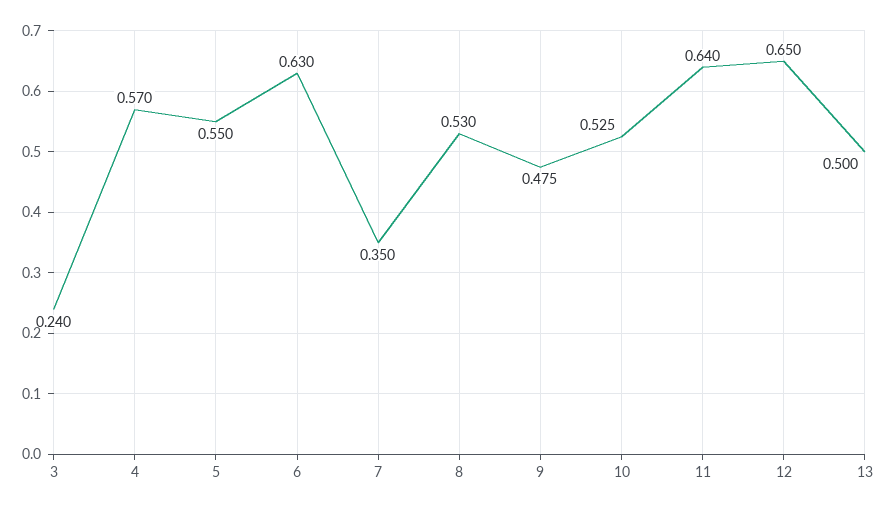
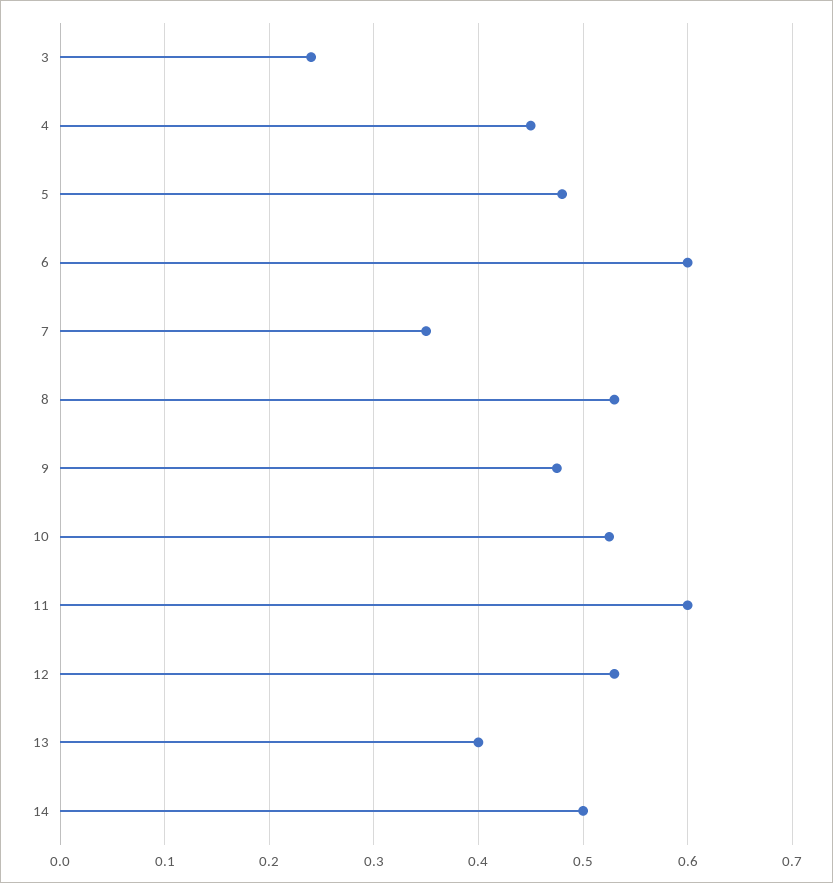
  {
    "3": 0.24,
-   "4": 0.57,
+   "4": 0.45,
-   "5": 0.55,
+   "5": 0.48,
-   "6": 0.63,
+   "6": 0.6,
    "7": 0.35,
    "8": 0.53,
    "9": 0.475,
    "10": 0.525,
-   "11": 0.64,
+   "11": 0.6,
-   "12": 0.65,
+   "12": 0.53,
-   "13": 0.5
+   "13": 0.4,
+   "14": 0.5
  }

